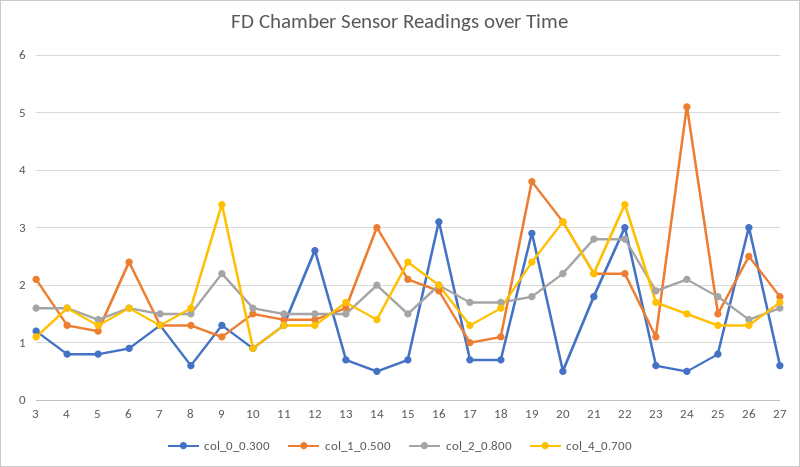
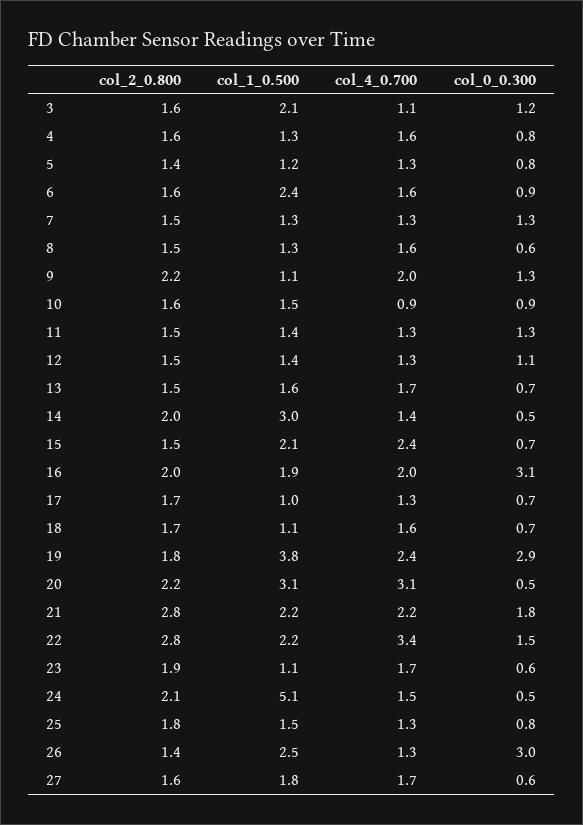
  {
    "col_0_0.300": {
      "3": 1.2,
      "4": 0.8,
      "5": 0.8,
      "6": 0.9,
      "7": 1.3,
      "8": 0.6,
      "9": 1.3,
      "10": 0.9,
      "11": 1.3,
-     "12": 2.5,
+     "12": 1.1,
      "13": 0.7,
      "14": 0.5,
      "15": 0.7,
      "16": 3.1,
      "17": 0.7,
      "18": 0.7,
      "19": 2.9,
      "20": 0.5,
      "21": 1.8,
-     "22": 3,
+     "22": 1.5,
      "23": 0.6,
      "24": 0.5,
      "25": 0.8,
      "26": 3,
      "27": 0.6
    },
    "col_1_0.500": {
      "3": 2.1,
      "4": 1.3,
      "5": 1.2,
      "6": 2.4,
      "7": 1.3,
      "8": 1.3,
      "9": 1.1,
      "10": 1.5,
      "11": 1.4,
      "12": 1.4,
      "13": 1.6,
      "14": 3,
      "15": 2.1,
      "16": 1.9,
      "17": 1,
      "18": 1.1,
      "19": 3.8,
      "20": 3.1,
      "21": 2.2,
      "22": 2.2,
      "23": 1.1,
      "24": 5.1,
      "25": 1.5,
      "26": 2.5,
      "27": 1.8
    },
    "col_2_0.800": {
      "3": 1.6,
      "4": 1.6,
      "5": 1.4,
      "6": 1.6,
      "7": 1.5,
      "8": 1.5,
      "9": 2.2,
      "10": 1.6,
      "11": 1.5,
      "12": 1.5,
      "13": 1.5,
      "14": 2,
      "15": 1.5,
      "16": 2,
      "17": 1.7,
      "18": 1.7,
      "19": 1.8,
      "20": 2.2,
      "21": 2.8,
      "22": 2.8,
      "23": 1.9,
      "24": 2.1,
      "25": 1.8,
      "26": 1.4,
      "27": 1.6
    },
    "col_4_0.700": {
      "3": 1.1,
      "4": 1.6,
      "5": 1.3,
      "6": 1.6,
      "7": 1.3,
      "8": 1.6,
-     "9": 3.5,
+     "9": 2,
      "10": 0.9,
      "11": 1.3,
      "12": 1.3,
      "13": 1.7,
      "14": 1.4,
      "15": 2.4,
      "16": 2,
      "17": 1.3,
      "18": 1.6,
      "19": 2.4,
      "20": 3.1,
      "21": 2.2,
      "22": 3.4,
      "23": 1.7,
      "24": 1.5,
      "25": 1.3,
      "26": 1.3,
      "27": 1.7
    }
  }

